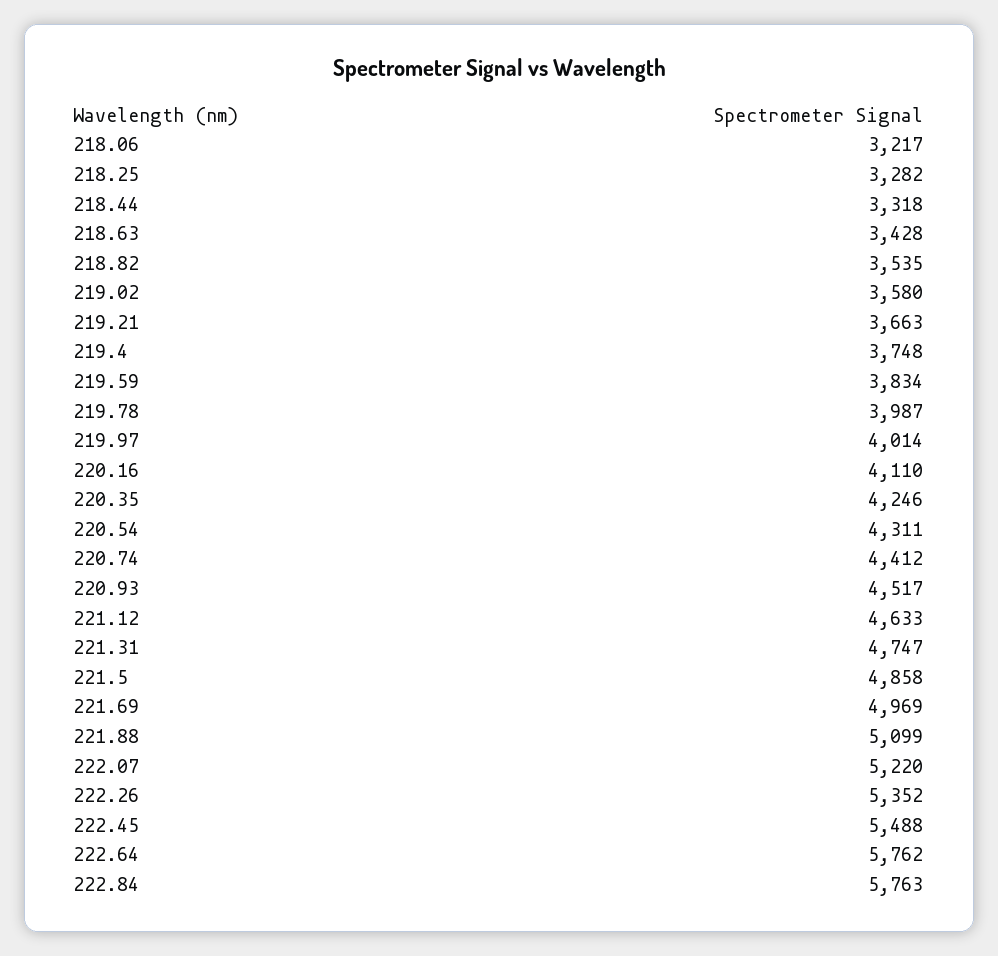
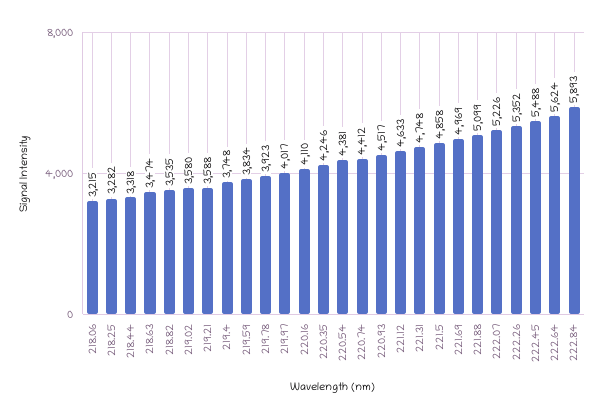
  {
-   "218.06": 3217,
+   "218.06": 3215,
    "218.25": 3282,
    "218.44": 3318,
-   "218.63": 3428,
+   "218.63": 3474,
    "218.82": 3535,
    "219.02": 3580,
-   "219.21": 3663,
+   "219.21": 3588,
    "219.4": 3748,
    "219.59": 3834,
-   "219.78": 3987,
+   "219.78": 3923,
-   "219.97": 4014,
+   "219.97": 4017,
    "220.16": 4110,
    "220.35": 4246,
-   "220.54": 4311,
+   "220.54": 4381,
    "220.74": 4412,
    "220.93": 4517,
    "221.12": 4633,
-   "221.31": 4747,
+   "221.31": 4748,
    "221.5": 4858,
    "221.69": 4969,
    "221.88": 5099,
-   "222.07": 5220,
+   "222.07": 5226,
    "222.26": 5352,
    "222.45": 5488,
-   "222.64": 5762,
+   "222.64": 5624,
-   "222.84": 5763
+   "222.84": 5893
  }

